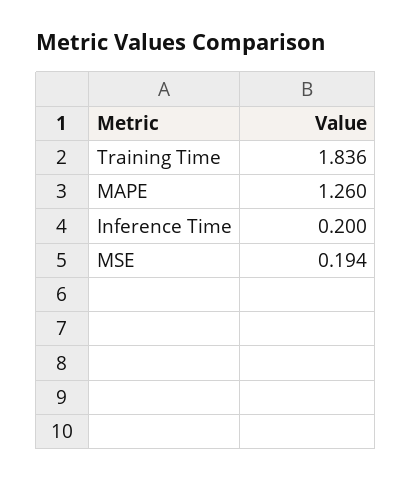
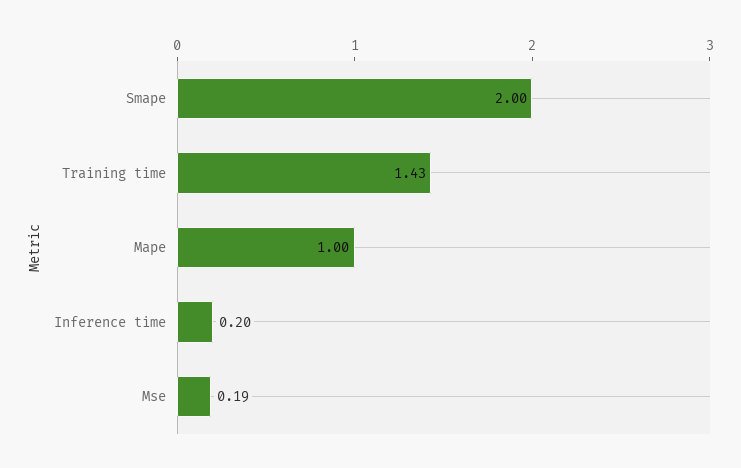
  {
-   "Training Time": 1.836,
+   "Training Time": 1.43,
-   "MAPE": 1.26,
+   "MAPE": 1,
    "Inference Time": 0.2,
-   "MSE": 0.194
+   "MSE": 0.194,
+   "Smape": 2
  }

